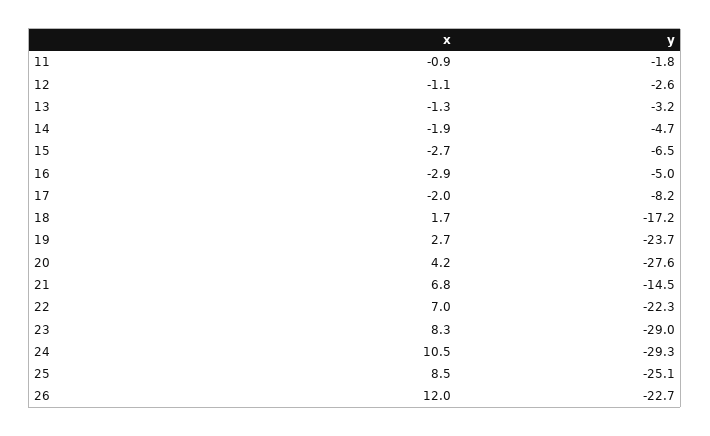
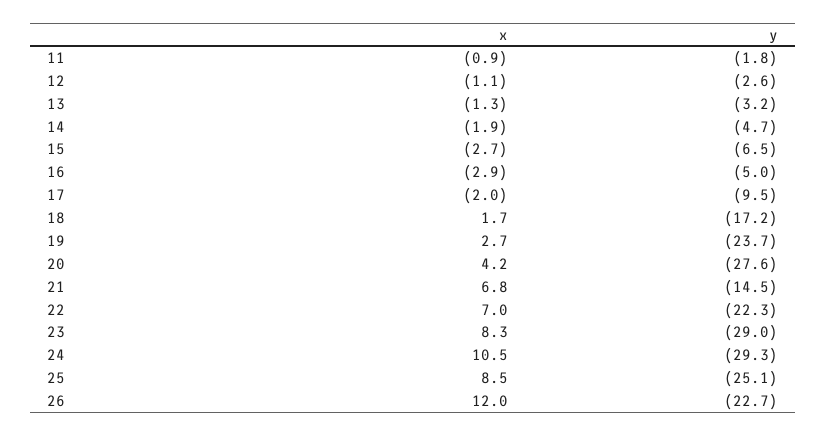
  {
    "x": {
      "11": -0.9,
      "12": -1.1,
      "13": -1.3,
      "14": -1.9,
      "15": -2.7,
      "16": -2.9,
      "17": -2,
      "18": 1.7,
      "19": 2.7,
      "20": 4.2,
      "21": 6.8,
      "22": 7,
      "23": 8.3,
      "24": 10.5,
      "25": 8.5,
      "26": 12
    },
    "y": {
      "11": -1.8,
      "12": -2.6,
      "13": -3.2,
      "14": -4.7,
      "15": -6.5,
      "16": -5,
-     "17": -8.2,
+     "17": -9.5,
      "18": -17.2,
      "19": -23.7,
      "20": -27.6,
      "21": -14.5,
      "22": -22.3,
      "23": -29,
      "24": -29.3,
      "25": -25.1,
      "26": -22.7
    }
  }

